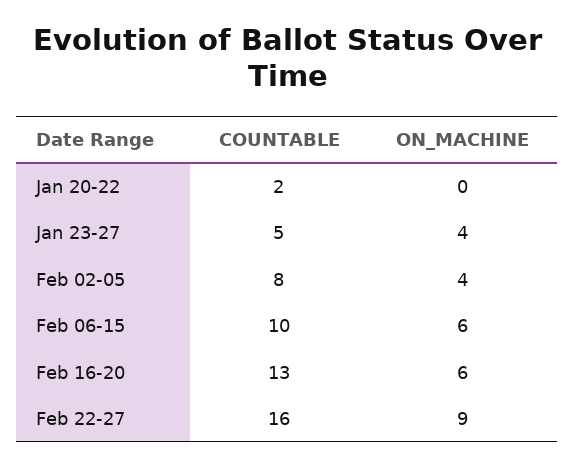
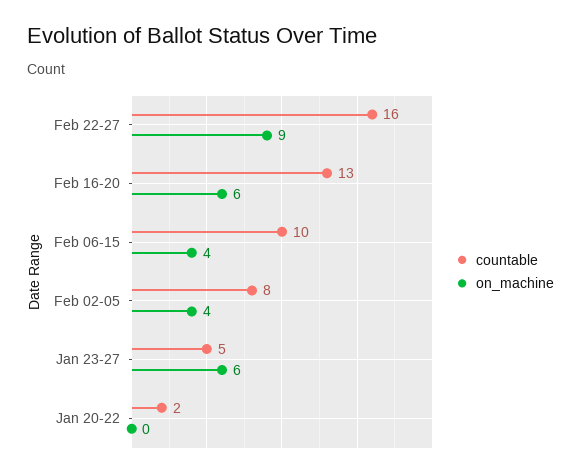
  {
    "COUNTABLE": {
      "Jan 20-22": 2,
      "Jan 23-27": 5,
      "Feb 02-05": 8,
      "Feb 06-15": 10,
      "Feb 16-20": 13,
      "Feb 22-27": 16
    },
    "ON_MACHINE": {
      "Jan 20-22": 0,
-     "Jan 23-27": 4,
+     "Jan 23-27": 6,
      "Feb 02-05": 4,
-     "Feb 06-15": 6,
+     "Feb 06-15": 4,
      "Feb 16-20": 6,
      "Feb 22-27": 9
    }
  }

